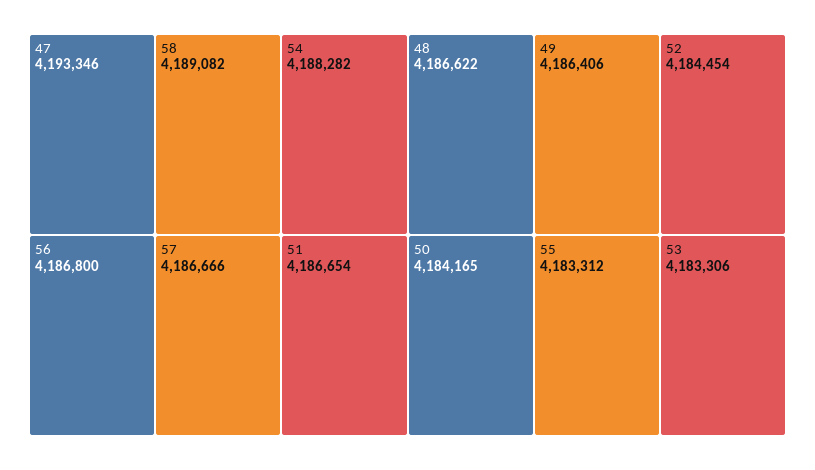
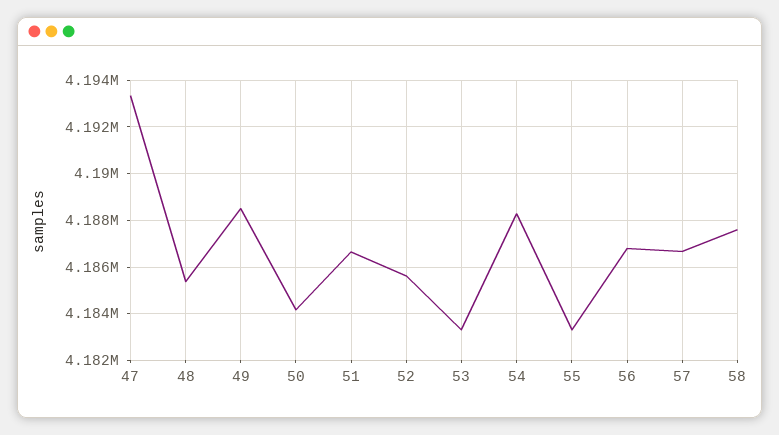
  {
    "47": 4193346,
-   "58": 4189082,
+   "58": 4187500,
    "54": 4188282,
    "56": 4186800,
    "57": 4186666,
    "51": 4186654,
-   "48": 4186622,
+   "48": 4185500,
-   "49": 4186406,
+   "49": 4188500,
-   "52": 4184454,
+   "52": 4185500,
    "50": 4184165,
    "55": 4183312,
    "53": 4183306
  }

